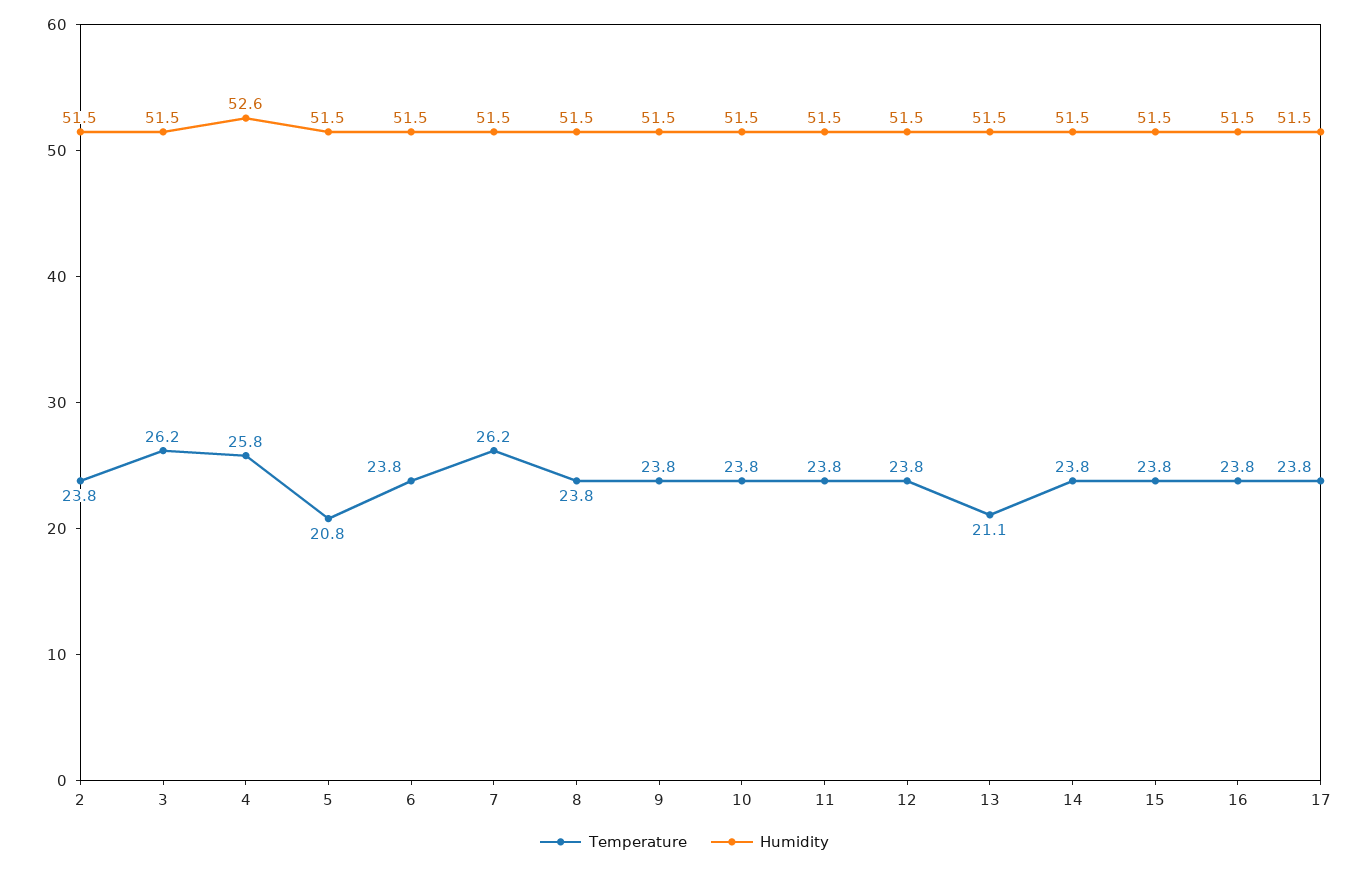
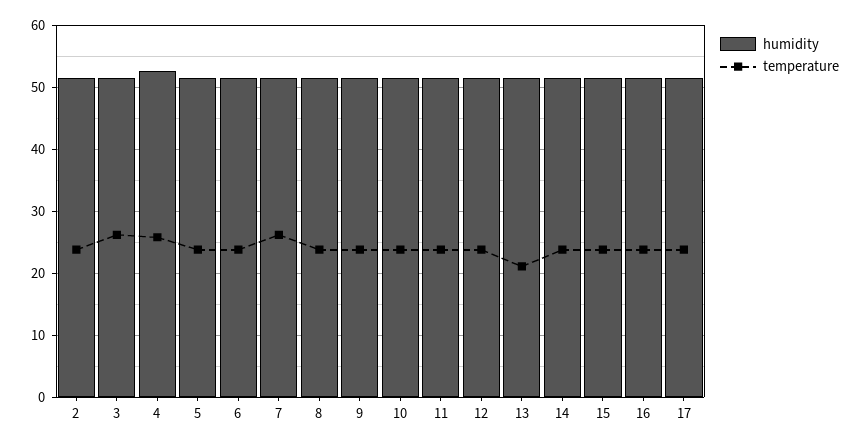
  {
    "Temperature": {
      "2": 23.8,
      "3": 26.2,
      "4": 25.8,
-     "5": 20.8,
+     "5": 24,
      "6": 23.8,
      "7": 26.2,
      "8": 23.8,
      "9": 23.8,
      "10": 23.8,
      "11": 23.8,
      "12": 23.8,
      "13": 21.1,
      "14": 23.8,
      "15": 23.8,
      "16": 23.8,
      "17": 23.8
    },
    "Humidity": {
      "2": 51.5,
      "3": 51.5,
      "4": 52.6,
      "5": 51.5,
      "6": 51.5,
      "7": 51.5,
      "8": 51.5,
      "9": 51.5,
      "10": 51.5,
      "11": 51.5,
      "12": 51.5,
      "13": 51.5,
      "14": 51.5,
      "15": 51.5,
      "16": 51.5,
      "17": 51.5
    }
  }

